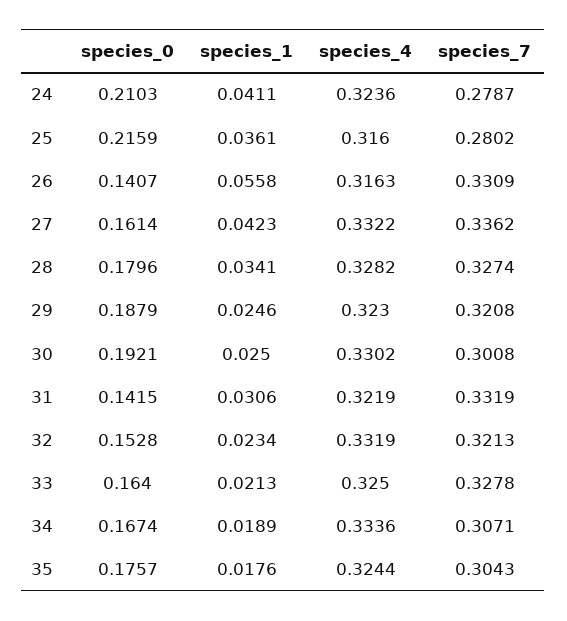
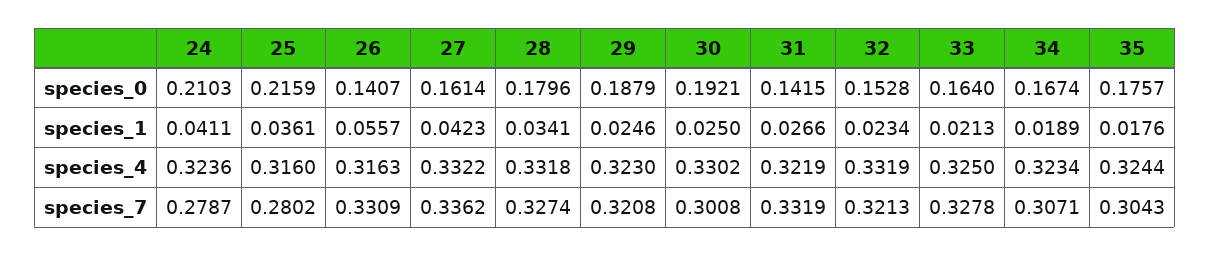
  {
    "species_0": {
      "24": 0.2103,
      "25": 0.2159,
      "26": 0.1407,
      "27": 0.1614,
      "28": 0.1796,
      "29": 0.1879,
      "30": 0.1921,
      "31": 0.1415,
      "32": 0.1528,
      "33": 0.164,
      "34": 0.1674,
      "35": 0.1757
    },
    "species_1": {
      "24": 0.0411,
      "25": 0.0361,
-     "26": 0.0558,
+     "26": 0.0557,
      "27": 0.0423,
      "28": 0.0341,
      "29": 0.0246,
      "30": 0.025,
-     "31": 0.0306,
+     "31": 0.0266,
      "32": 0.0234,
      "33": 0.0213,
      "34": 0.0189,
      "35": 0.0176
    },
    "species_4": {
      "24": 0.3236,
      "25": 0.316,
      "26": 0.3163,
      "27": 0.3322,
-     "28": 0.3282,
+     "28": 0.3318,
      "29": 0.323,
      "30": 0.3302,
      "31": 0.3219,
      "32": 0.3319,
      "33": 0.325,
-     "34": 0.3336,
+     "34": 0.3234,
      "35": 0.3244
    },
    "species_7": {
      "24": 0.2787,
      "25": 0.2802,
      "26": 0.3309,
      "27": 0.3362,
      "28": 0.3274,
      "29": 0.3208,
      "30": 0.3008,
      "31": 0.3319,
      "32": 0.3213,
      "33": 0.3278,
      "34": 0.3071,
      "35": 0.3043
    }
  }

